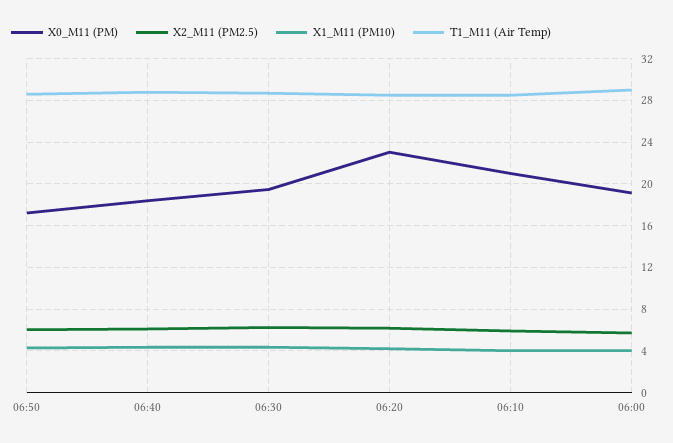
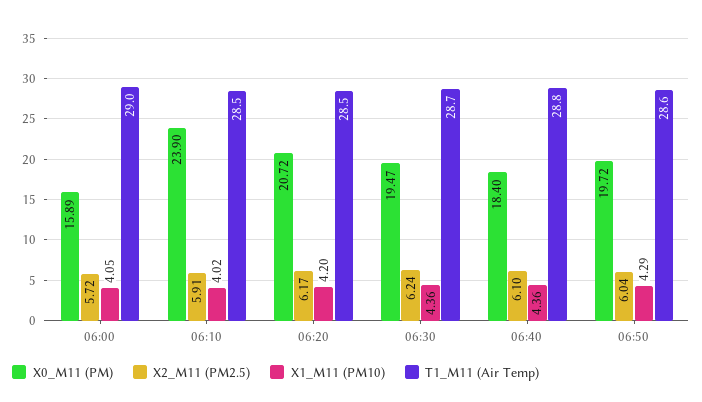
  {
    "X0_M11 (PM)": {
-     "06:50": 17,
+     "06:50": 19.72,
      "06:40": 18.4,
      "06:30": 19.47,
-     "06:20": 23,
+     "06:20": 20.72,
-     "06:10": 21,
+     "06:10": 23.9,
-     "06:00": 19
+     "06:00": 15.89
    },
    "X2_M11 (PM2.5)": {
      "06:50": 6.04,
      "06:40": 6.1,
      "06:30": 6.24,
      "06:20": 6.17,
      "06:10": 5.91,
      "06:00": 5.72
    },
    "X1_M11 (PM10)": {
      "06:50": 4.29,
      "06:40": 4.36,
      "06:30": 4.36,
      "06:20": 4.2,
      "06:10": 4.02,
      "06:00": 4.05
    },
    "T1_M11 (Air Temp)": {
      "06:50": 28.6,
      "06:40": 28.8,
      "06:30": 28.7,
      "06:20": 28.5,
      "06:10": 28.5,
      "06:00": 29
    }
  }

